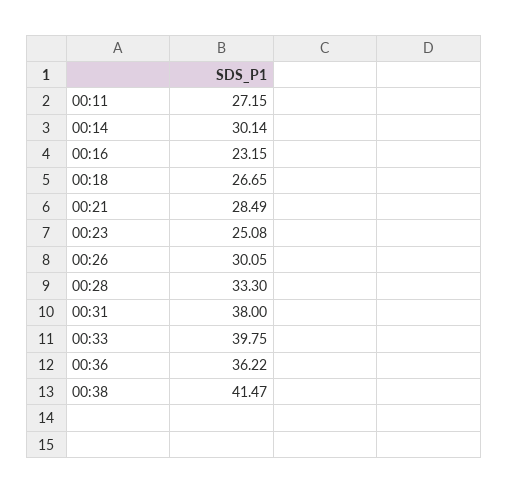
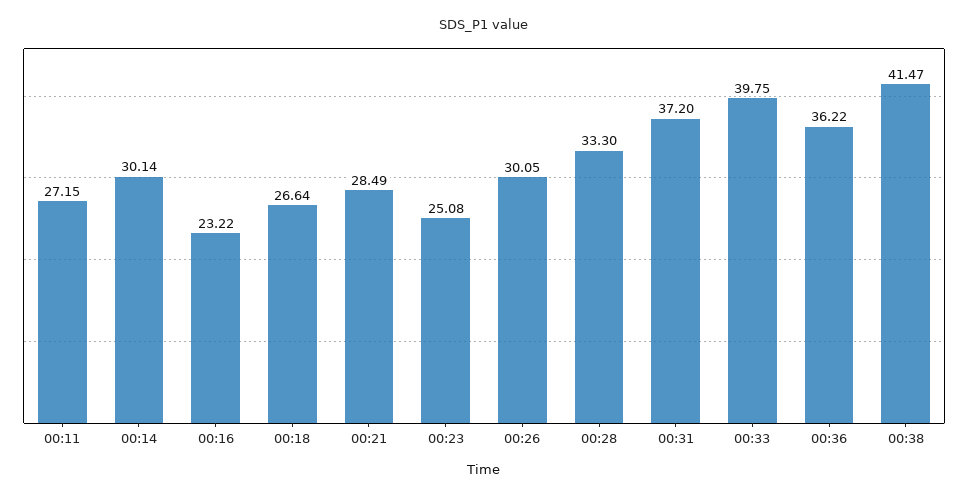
  {
    "00:11": 27.15,
    "00:14": 30.14,
-   "00:16": 23.15,
+   "00:16": 23.22,
-   "00:18": 26.65,
+   "00:18": 26.64,
    "00:21": 28.49,
    "00:23": 25.08,
    "00:26": 30.05,
    "00:28": 33.3,
-   "00:31": 38,
+   "00:31": 37.2,
    "00:33": 39.75,
    "00:36": 36.22,
    "00:38": 41.47
  }

